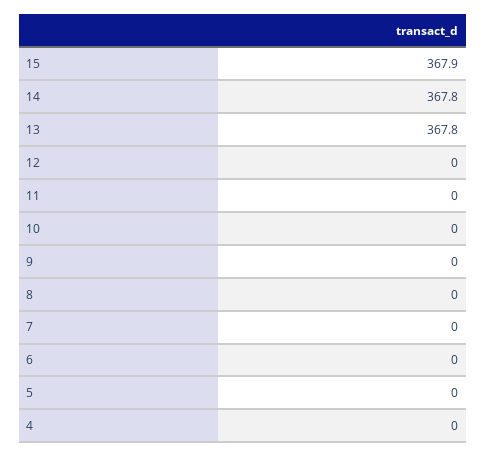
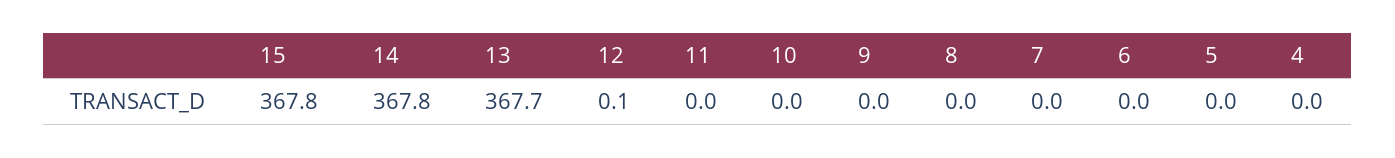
  {
-   "15": 367.9,
+   "15": 367.8,
    "14": 367.8,
-   "13": 367.8,
+   "13": 367.7,
-   "12": 0,
+   "12": 0.1,
    "11": 0,
    "10": 0,
    "9": 0,
    "8": 0,
    "7": 0,
    "6": 0,
    "5": 0,
    "4": 0
  }

